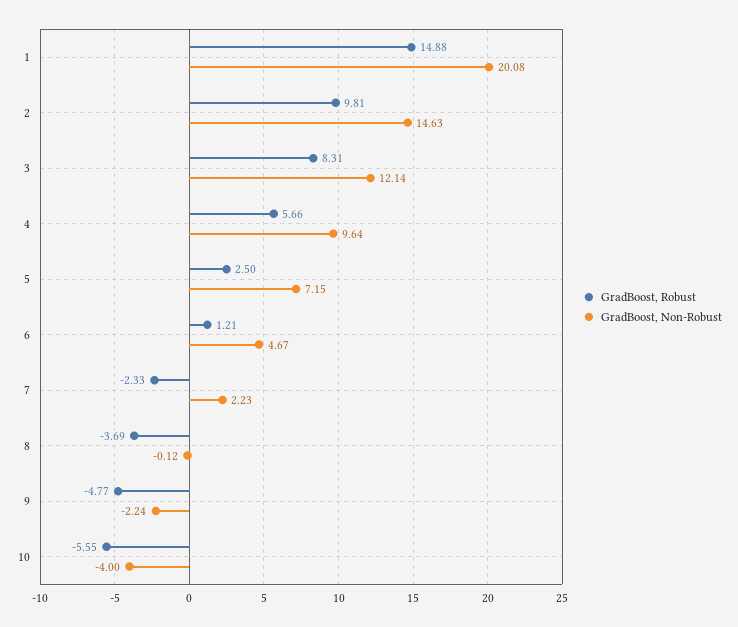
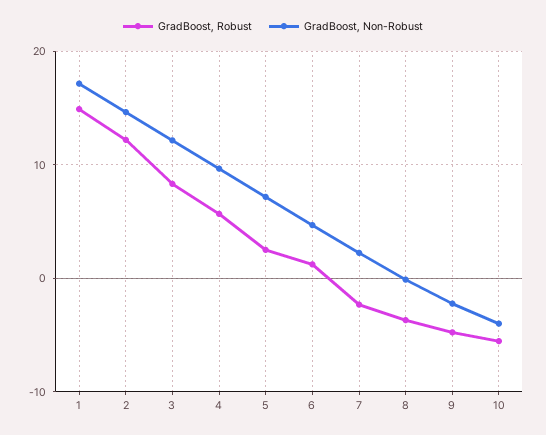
  {
    "GradBoost, Robust": {
      "1": 14.88,
-     "2": 9.81,
+     "2": 12,
      "3": 8.31,
      "4": 5.66,
      "5": 2.5,
      "6": 1.21,
      "7": -2.33,
      "8": -3.69,
      "9": -4.77,
      "10": -5.55
    },
    "GradBoost, Non-Robust": {
-     "1": 20.08,
+     "1": 17,
      "2": 14.63,
      "3": 12.14,
      "4": 9.64,
      "5": 7.15,
      "6": 4.67,
      "7": 2.23,
      "8": -0.12,
      "9": -2.24,
      "10": -4
    }
  }

